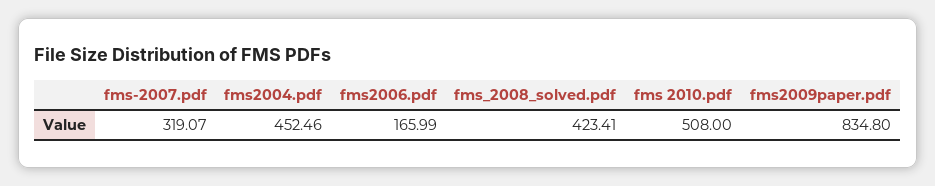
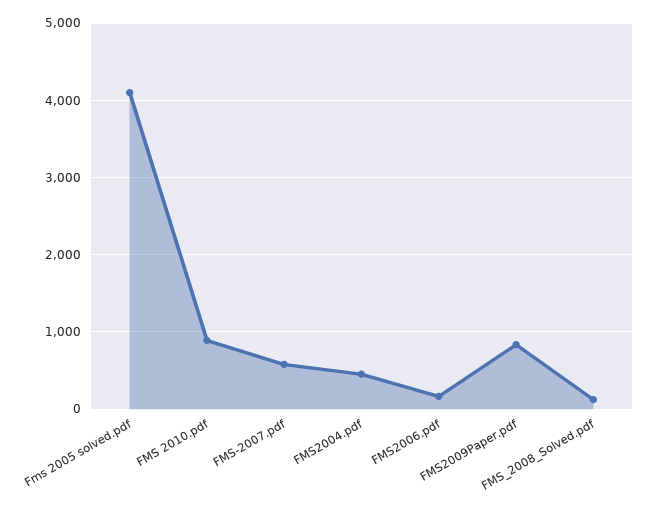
  {
-   "fms-2007.pdf": 319.07,
+   "fms-2007.pdf": 600,
    "fms2004.pdf": 452.46,
    "fms2006.pdf": 165.99,
-   "fms_2008_solved.pdf": 423.41,
+   "fms_2008_solved.pdf": 100,
-   "fms 2010.pdf": 508,
+   "fms 2010.pdf": 900,
-   "fms2009paper.pdf": 834.8
+   "fms2009paper.pdf": 834.8,
+   "Fms 2005 solved.pdf": 4100
  }

